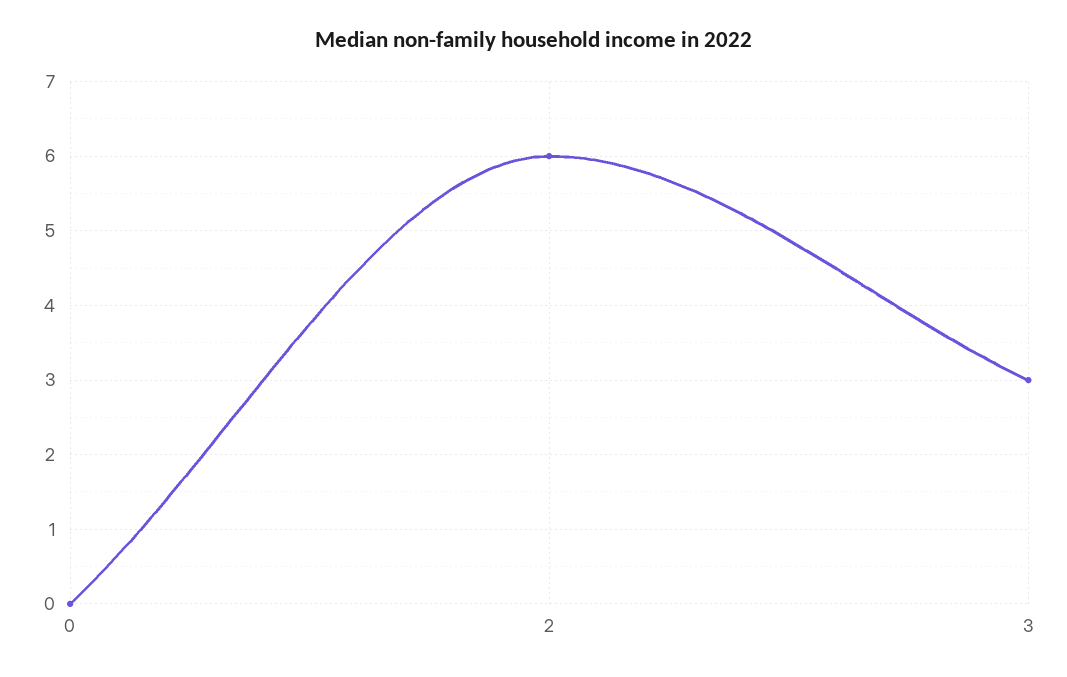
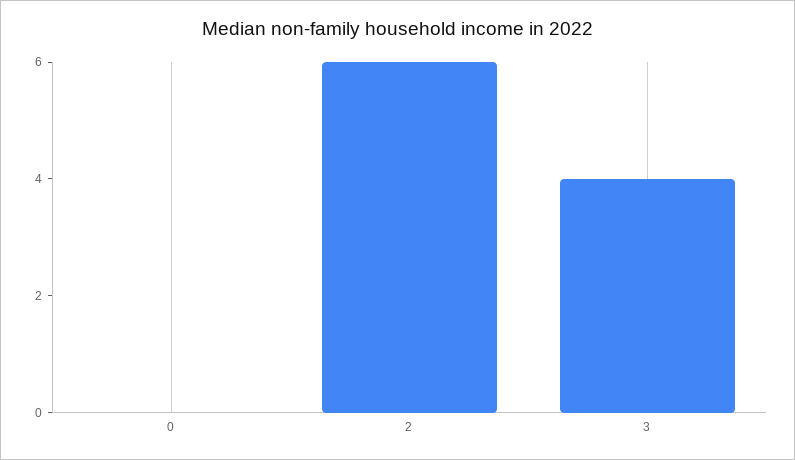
  {
    "0": 0,
    "2": 6,
-   "3": 3
+   "3": 4
  }

